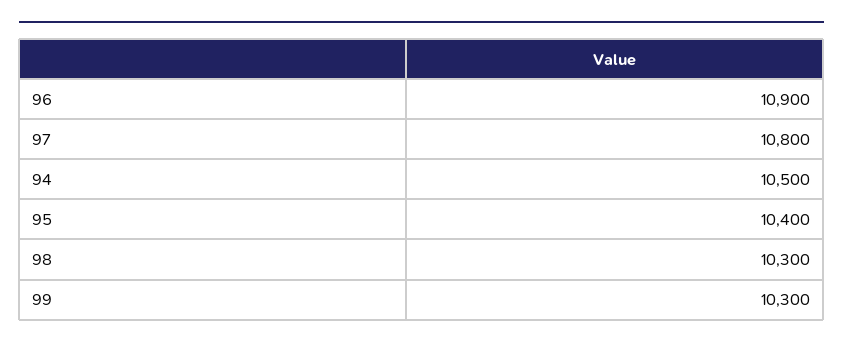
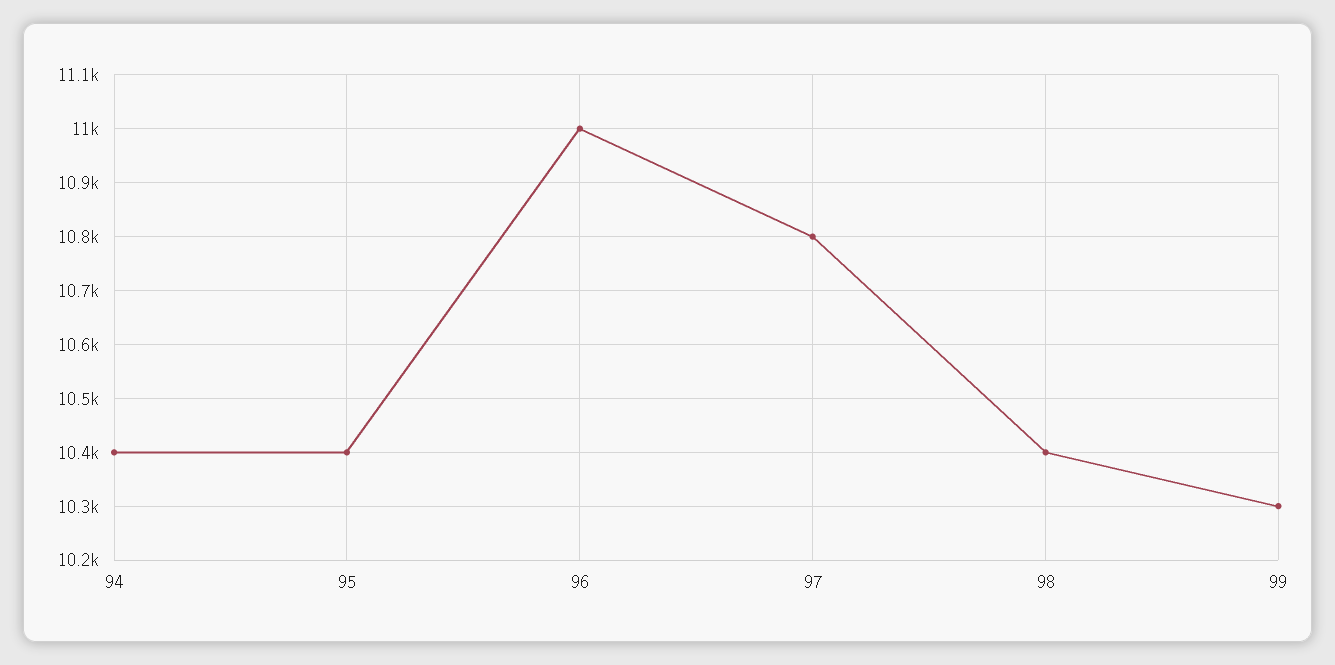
  {
-   "96": 10900,
+   "96": 11000,
    "97": 10800,
-   "94": 10500,
+   "94": 10400,
    "95": 10400,
-   "98": 10300,
+   "98": 10400,
    "99": 10300
  }

